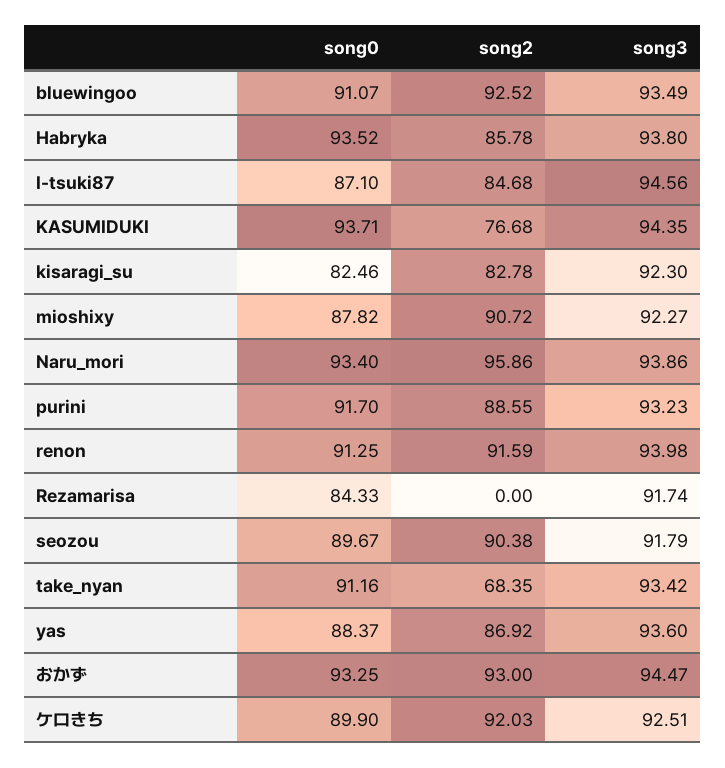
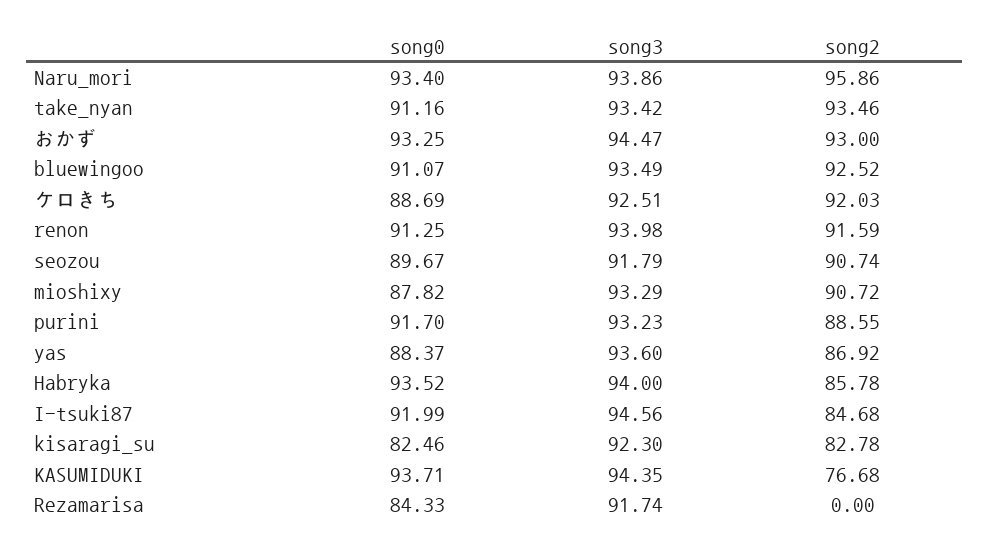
  {
    "song0": {
      "bluewingoo": 91.07,
      "Habryka": 93.52,
-     "I-tsuki87": 87.1,
+     "I-tsuki87": 91.99,
      "KASUMIDUKI": 93.71,
      "kisaragi_su": 82.46,
      "mioshixy": 87.82,
      "Naru_mori": 93.4,
      "purini": 91.7,
      "renon": 91.25,
      "Rezamarisa": 84.33,
      "seozou": 89.67,
      "take_nyan": 91.16,
      "yas": 88.37,
      "おかず": 93.25,
-     "ケロきち": 89.9
+     "ケロきち": 88.69
    },
    "song2": {
      "bluewingoo": 92.52,
      "Habryka": 85.78,
      "I-tsuki87": 84.68,
      "KASUMIDUKI": 76.68,
      "kisaragi_su": 82.78,
      "mioshixy": 90.72,
      "Naru_mori": 95.86,
      "purini": 88.55,
      "renon": 91.59,
      "Rezamarisa": 0,
-     "seozou": 90.38,
+     "seozou": 90.74,
-     "take_nyan": 68.35,
+     "take_nyan": 93.46,
      "yas": 86.92,
      "おかず": 93,
      "ケロきち": 92.03
    },
    "song3": {
      "bluewingoo": 93.49,
-     "Habryka": 93.8,
+     "Habryka": 94,
      "I-tsuki87": 94.56,
      "KASUMIDUKI": 94.35,
      "kisaragi_su": 92.3,
-     "mioshixy": 92.27,
+     "mioshixy": 93.29,
      "Naru_mori": 93.86,
      "purini": 93.23,
      "renon": 93.98,
      "Rezamarisa": 91.74,
      "seozou": 91.79,
      "take_nyan": 93.42,
      "yas": 93.6,
      "おかず": 94.47,
      "ケロきち": 92.51
    }
  }

